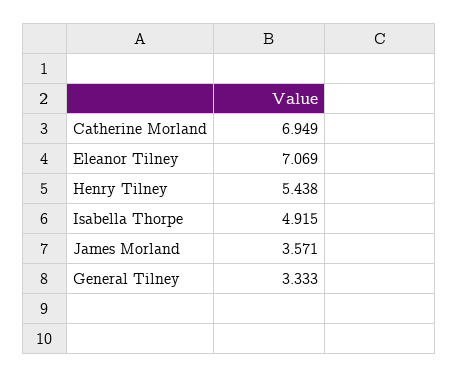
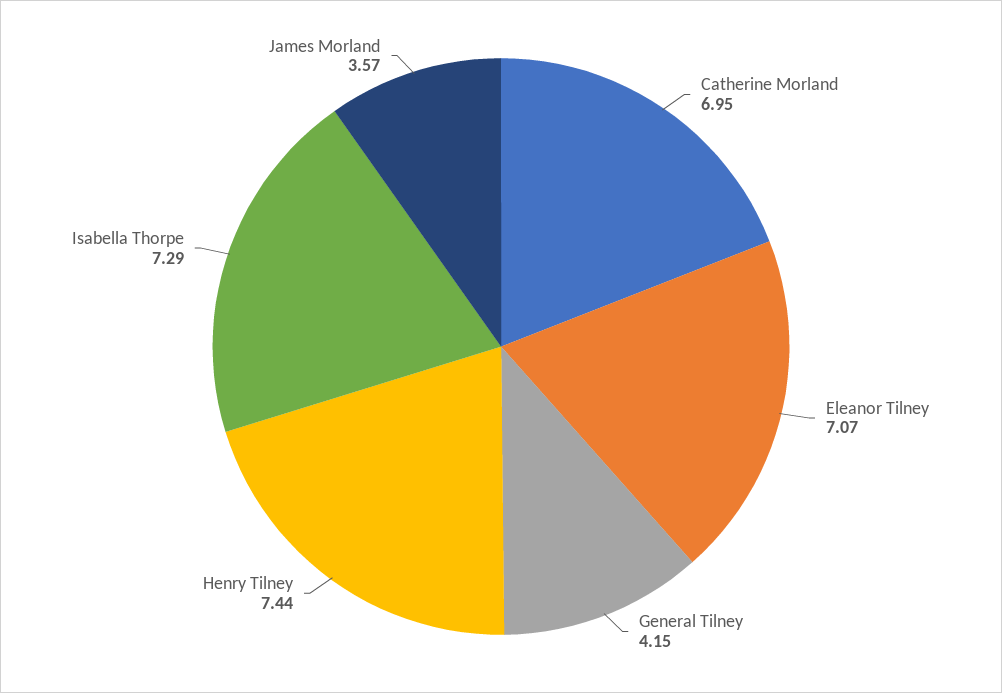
  {
    "Catherine Morland": 6.949,
    "Eleanor Tilney": 7.069,
-   "Henry Tilney": 5.438,
+   "Henry Tilney": 7.44,
-   "Isabella Thorpe": 4.915,
+   "Isabella Thorpe": 7.29,
    "James Morland": 3.571,
-   "General Tilney": 3.333
+   "General Tilney": 4.15
  }

